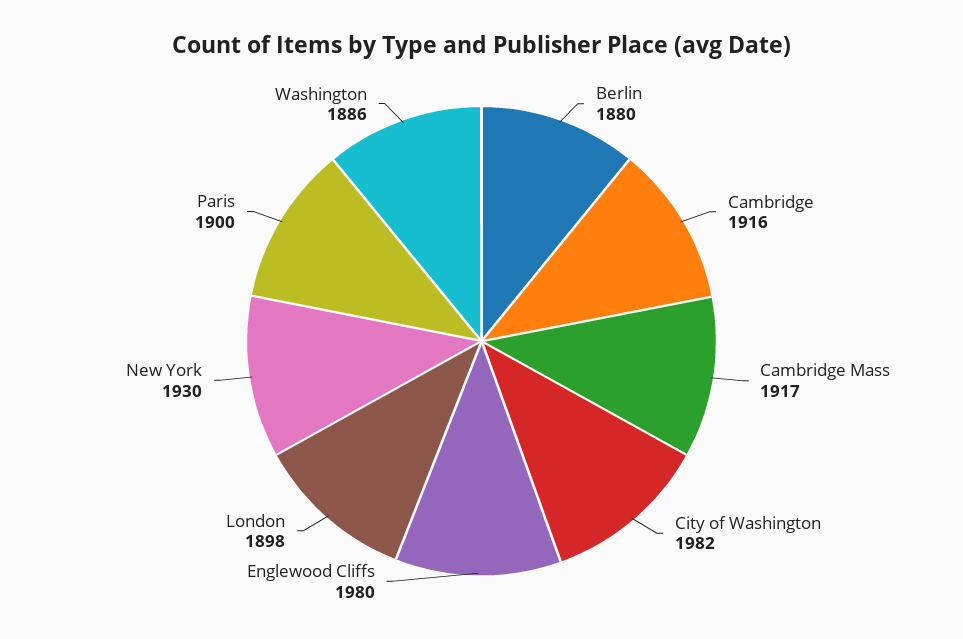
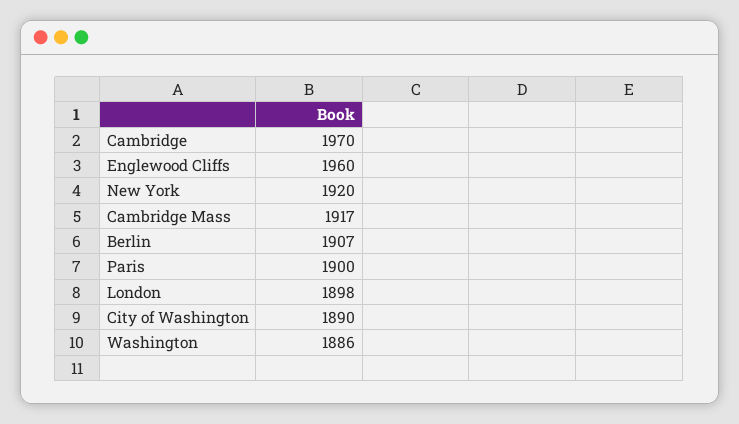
  {
-   "Berlin": 1880,
+   "Berlin": 1907,
-   "Cambridge": 1916,
+   "Cambridge": 1970,
    "Cambridge Mass": 1917,
-   "City of Washington": 1982,
+   "City of Washington": 1890,
-   "Englewood Cliffs": 1980,
+   "Englewood Cliffs": 1960,
    "London": 1898,
-   "New York": 1930,
+   "New York": 1920,
    "Paris": 1900,
    "Washington": 1886
  }

